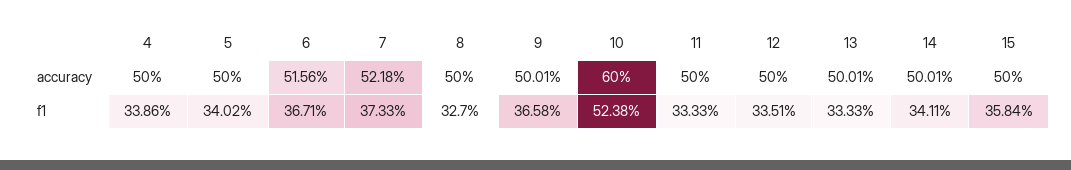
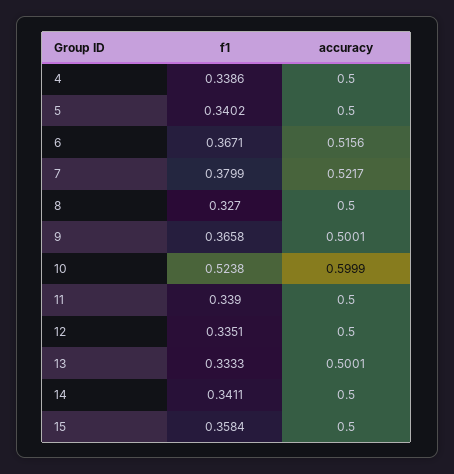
  {
    "4": {
      "accuracy": 0.5,
      "f1": 0.3386
    },
    "5": {
      "accuracy": 0.5,
      "f1": 0.3402
    },
    "6": {
      "accuracy": 0.5156,
      "f1": 0.3671
    },
    "7": {
-     "accuracy": 0.5218,
+     "accuracy": 0.5217,
-     "f1": 0.3733
+     "f1": 0.3799
    },
    "8": {
      "accuracy": 0.5,
      "f1": 0.327
    },
    "9": {
      "accuracy": 0.5001,
      "f1": 0.3658
    },
    "10": {
-     "accuracy": 0.6,
+     "accuracy": 0.5999,
      "f1": 0.5238
    },
    "11": {
      "accuracy": 0.5,
-     "f1": 0.3333
+     "f1": 0.339
    },
    "12": {
      "accuracy": 0.5,
      "f1": 0.3351
    },
    "13": {
      "accuracy": 0.5001,
      "f1": 0.3333
    },
    "14": {
-     "accuracy": 0.5001,
+     "accuracy": 0.5,
      "f1": 0.3411
    },
    "15": {
      "accuracy": 0.5,
      "f1": 0.3584
    }
  }

